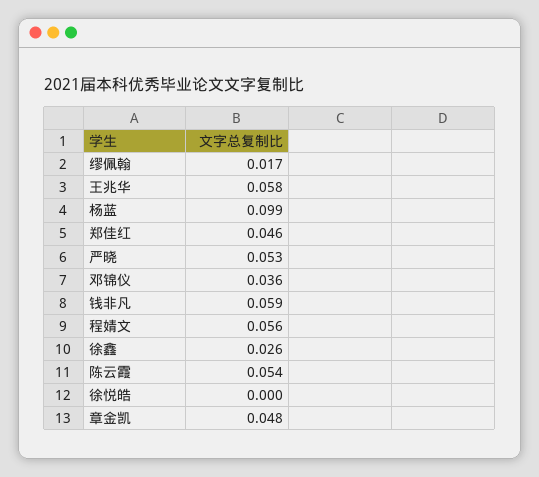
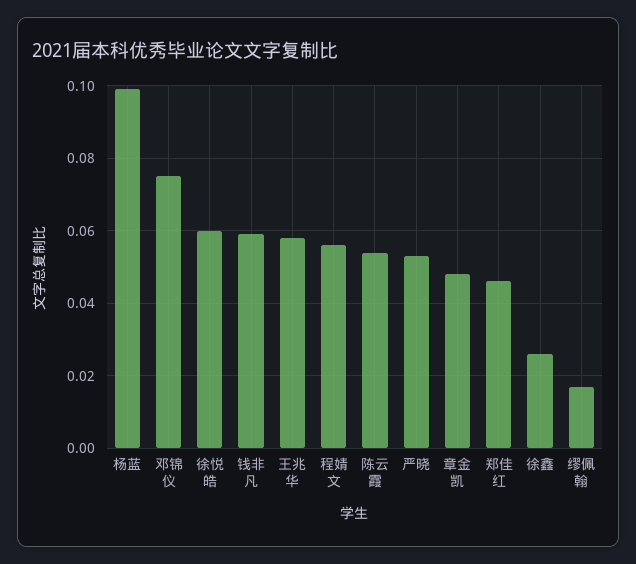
  {
    "缪佩翰": 0.017,
    "王兆华": 0.058,
    "杨蓝": 0.099,
    "郑佳红": 0.046,
    "严晓": 0.053,
-   "邓锦仪": 0.036,
+   "邓锦仪": 0.075,
    "钱非凡": 0.059,
    "程婧文": 0.056,
    "徐鑫": 0.026,
    "陈云霞": 0.054,
-   "徐悦皓": 0,
+   "徐悦皓": 0.06,
    "章金凯": 0.048
  }

